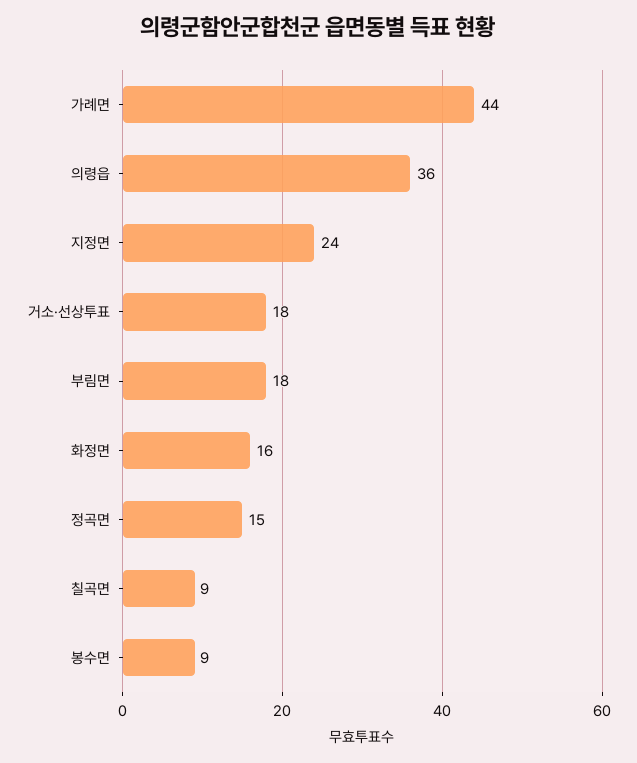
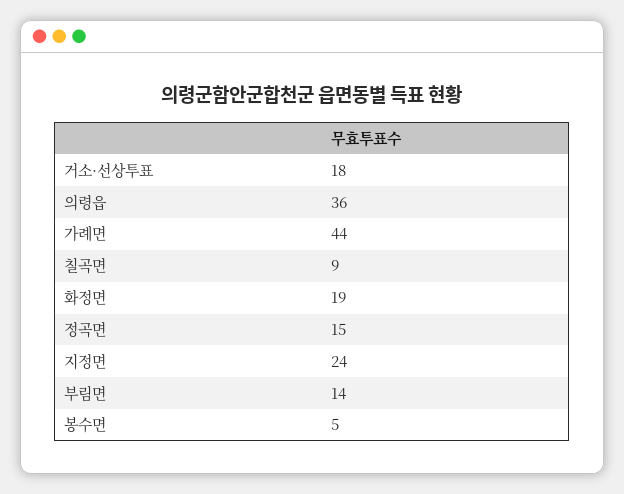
  {
    "가례면": 44,
    "의령읍": 36,
    "지정면": 24,
    "거소·선상투표": 18,
-   "부림면": 18,
+   "부림면": 14,
-   "화정면": 16,
+   "화정면": 19,
    "정곡면": 15,
    "칠곡면": 9,
-   "봉수면": 9
+   "봉수면": 5
  }

